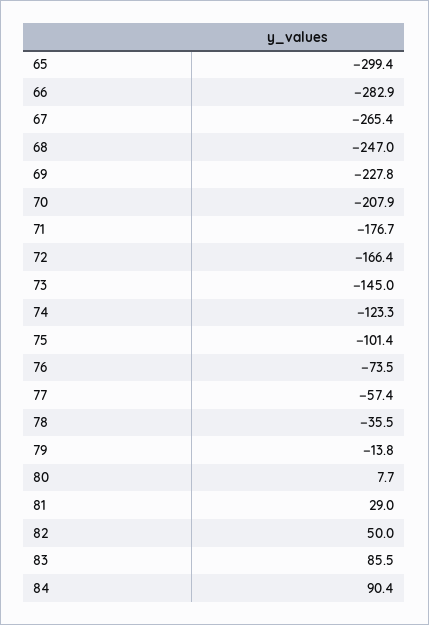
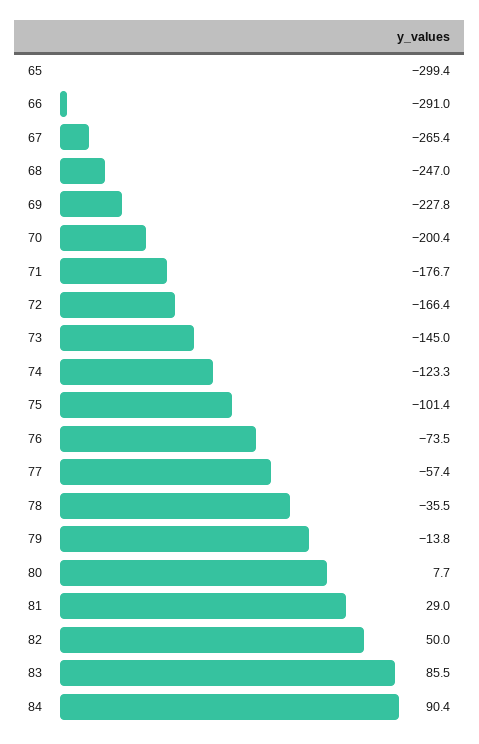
  {
    "65": -299.4,
-   "66": -282.9,
+   "66": -291,
    "67": -265.4,
    "68": -247,
    "69": -227.8,
-   "70": -207.9,
+   "70": -200.4,
    "71": -176.7,
    "72": -166.4,
    "73": -145,
    "74": -123.3,
    "75": -101.4,
    "76": -73.5,
    "77": -57.4,
    "78": -35.5,
    "79": -13.8,
    "80": 7.7,
    "81": 29,
    "82": 50,
    "83": 85.5,
    "84": 90.4
  }

